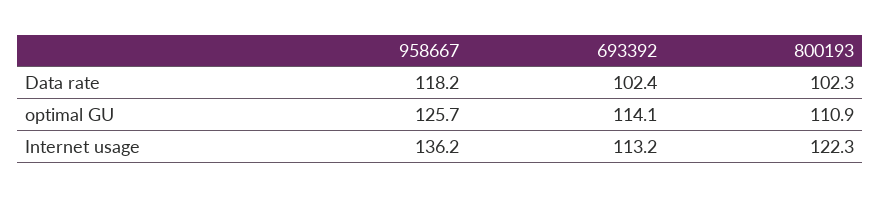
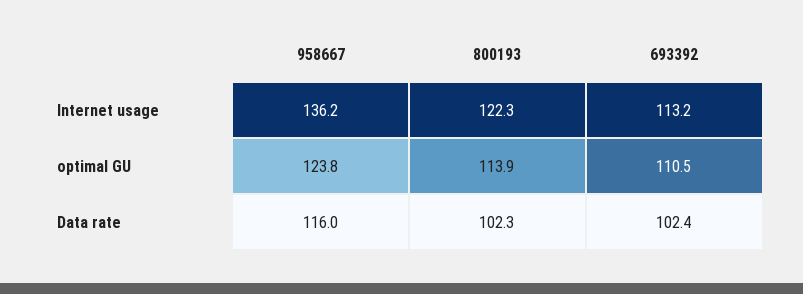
  {
    "958667": {
-     "Data rate": 118.2,
+     "Data rate": 116,
-     "optimal GU": 125.7,
+     "optimal GU": 123.8,
      "Internet usage": 136.2
    },
    "693392": {
      "Data rate": 102.4,
-     "optimal GU": 114.1,
+     "optimal GU": 110.5,
      "Internet usage": 113.2
    },
    "800193": {
      "Data rate": 102.3,
-     "optimal GU": 110.9,
+     "optimal GU": 113.9,
      "Internet usage": 122.3
    }
  }

